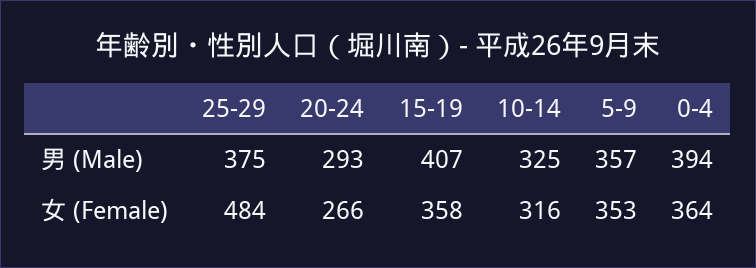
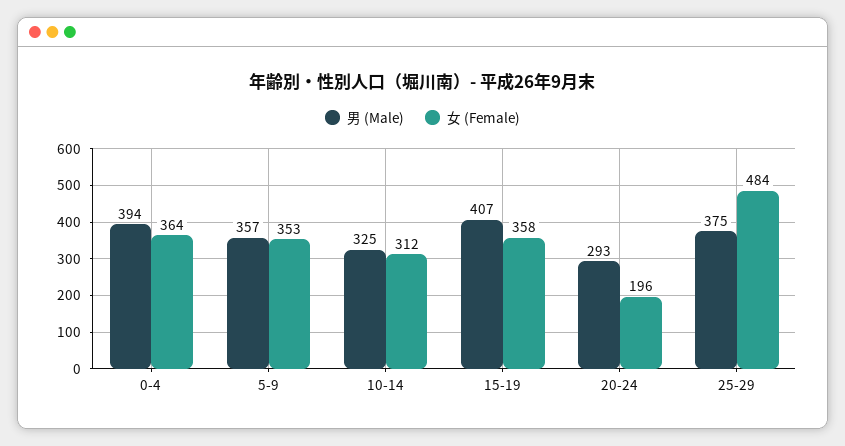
  {
    "男 (Male)": {
      "25-29": 375,
      "20-24": 293,
      "15-19": 407,
      "10-14": 325,
      "5-9": 357,
      "0-4": 394
    },
    "女 (Female)": {
      "25-29": 484,
-     "20-24": 266,
+     "20-24": 196,
      "15-19": 358,
-     "10-14": 316,
+     "10-14": 312,
      "5-9": 353,
      "0-4": 364
    }
  }

